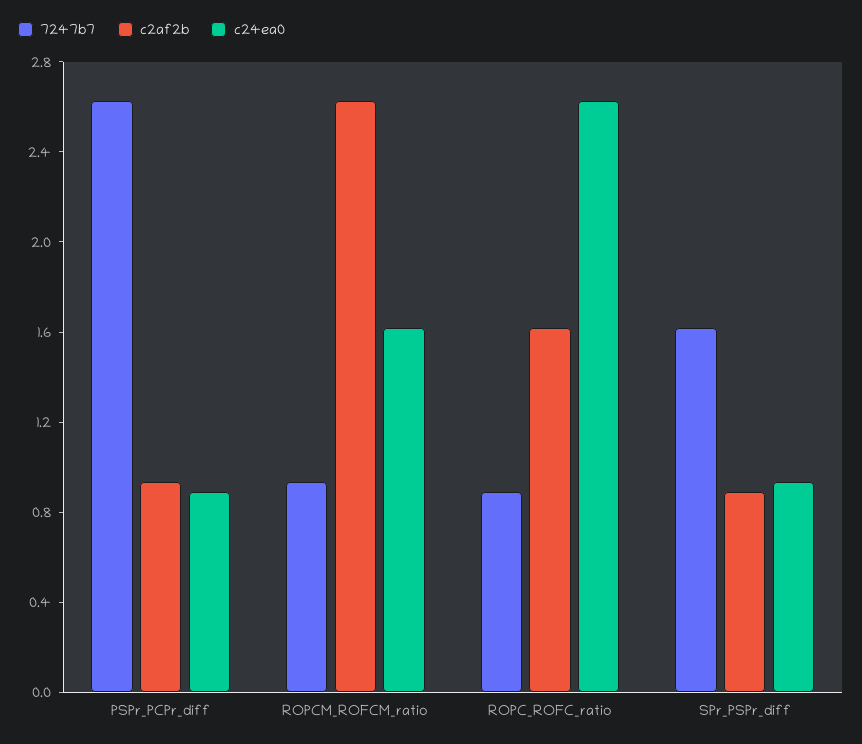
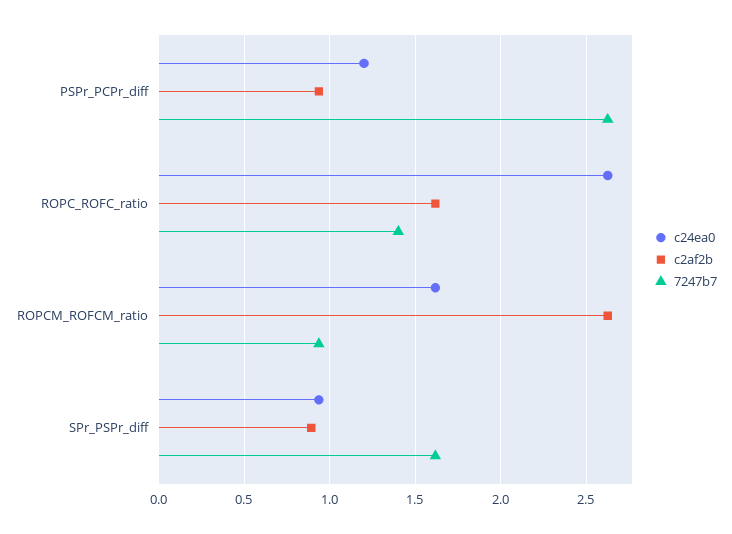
  {
    "7247b7": {
      "PSPr_PCPr_diff": 2.65,
      "ROPCM_ROFCM_ratio": 0.95,
-     "ROPC_ROFC_ratio": 0.9,
+     "ROPC_ROFC_ratio": 1.4,
      "SPr_PSPr_diff": 1.6
    },
    "c2af2b": {
      "PSPr_PCPr_diff": 0.95,
      "ROPCM_ROFCM_ratio": 2.65,
      "ROPC_ROFC_ratio": 1.6,
      "SPr_PSPr_diff": 0.9
    },
    "c24ea0": {
-     "PSPr_PCPr_diff": 0.9,
+     "PSPr_PCPr_diff": 1.2,
      "ROPCM_ROFCM_ratio": 1.6,
      "ROPC_ROFC_ratio": 2.65,
      "SPr_PSPr_diff": 0.95
    }
  }

